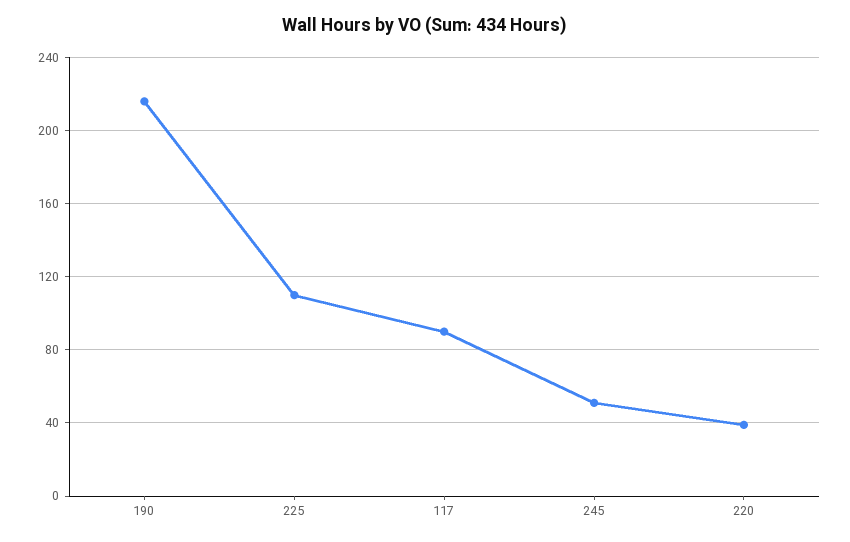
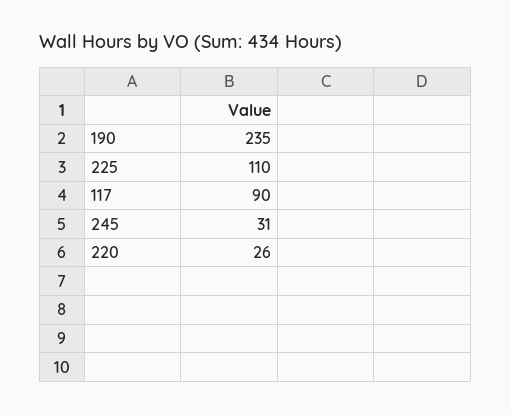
  {
-   "190": 215,
+   "190": 235,
    "225": 110,
    "117": 90,
-   "245": 50,
+   "245": 31,
-   "220": 40
+   "220": 26
  }

